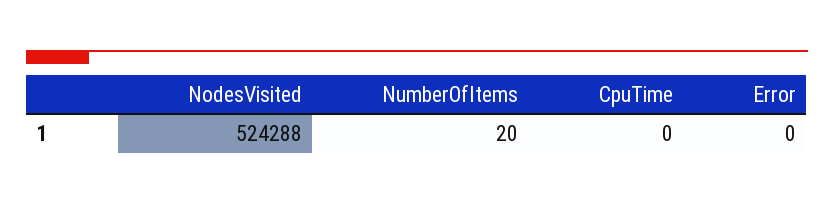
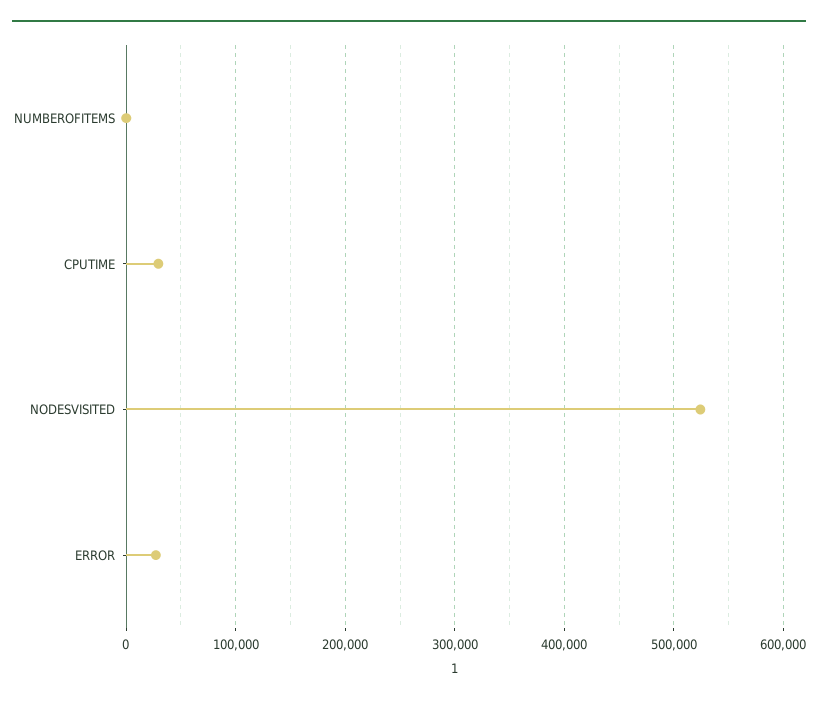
  {
    "NodesVisited": 524288,
    "NumberOfItems": 20,
-   "CpuTime": 0,
+   "CpuTime": 30000,
-   "Error": 0
+   "Error": 30000
  }

